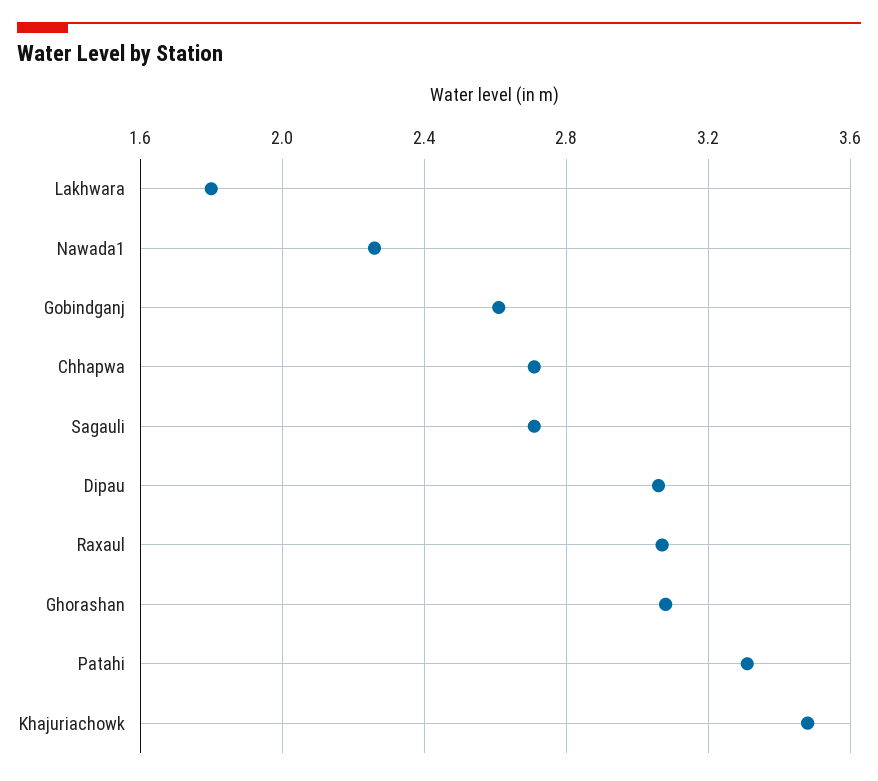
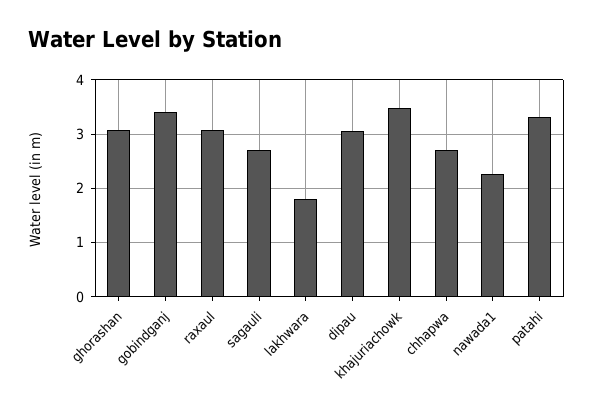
  {
    "Lakhwara": 1.8,
    "Nawada1": 2.25,
-   "Gobindganj": 2.6,
+   "Gobindganj": 3.4,
    "Chhapwa": 2.7,
    "Sagauli": 2.7,
    "Dipau": 3.05,
    "Raxaul": 3.05,
    "Ghorashan": 3.1,
    "Patahi": 3.3,
    "Khajuriachowk": 3.5
  }

